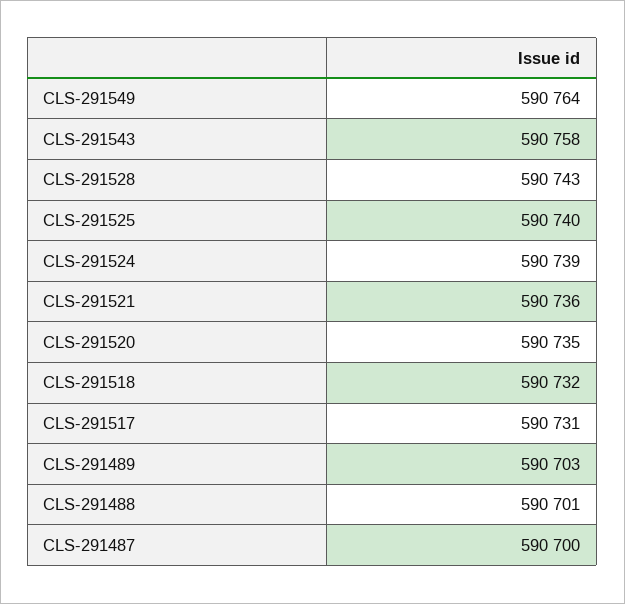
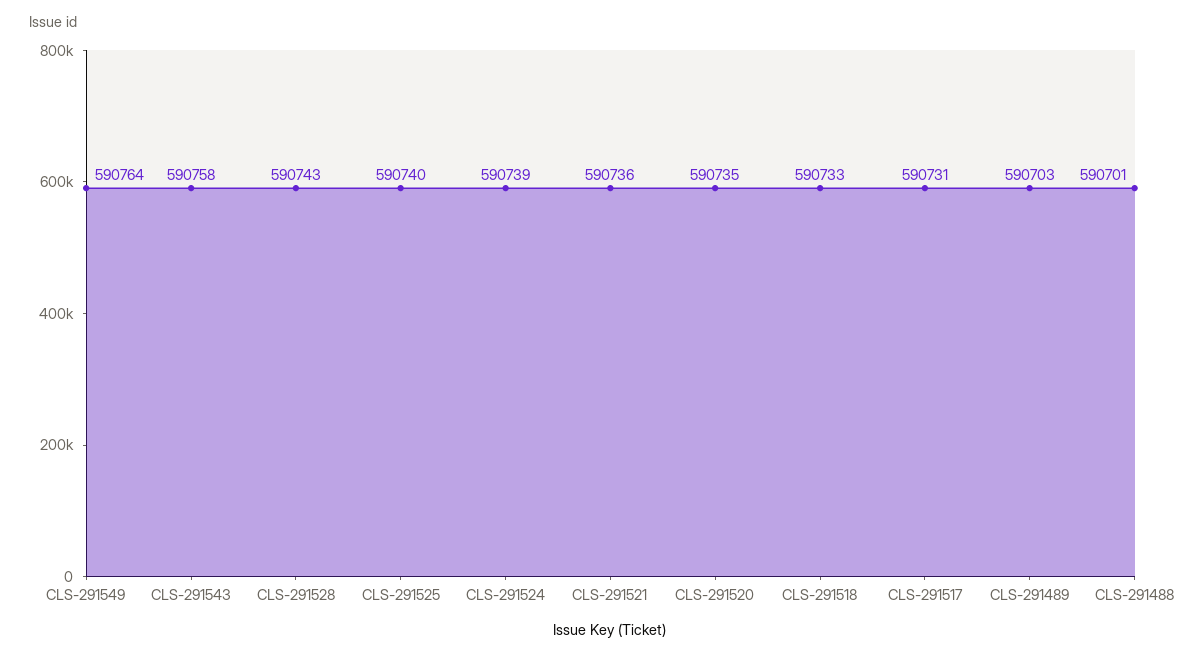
  {
    "CLS-291549": 590764,
    "CLS-291543": 590758,
    "CLS-291528": 590743,
    "CLS-291525": 590740,
    "CLS-291524": 590739,
    "CLS-291521": 590736,
    "CLS-291520": 590735,
-   "CLS-291518": 590732,
+   "CLS-291518": 590733,
    "CLS-291517": 590731,
    "CLS-291489": 590703,
-   "CLS-291488": 590701,
+   "CLS-291488": 590701
-   "CLS-291487": 590700
  }

